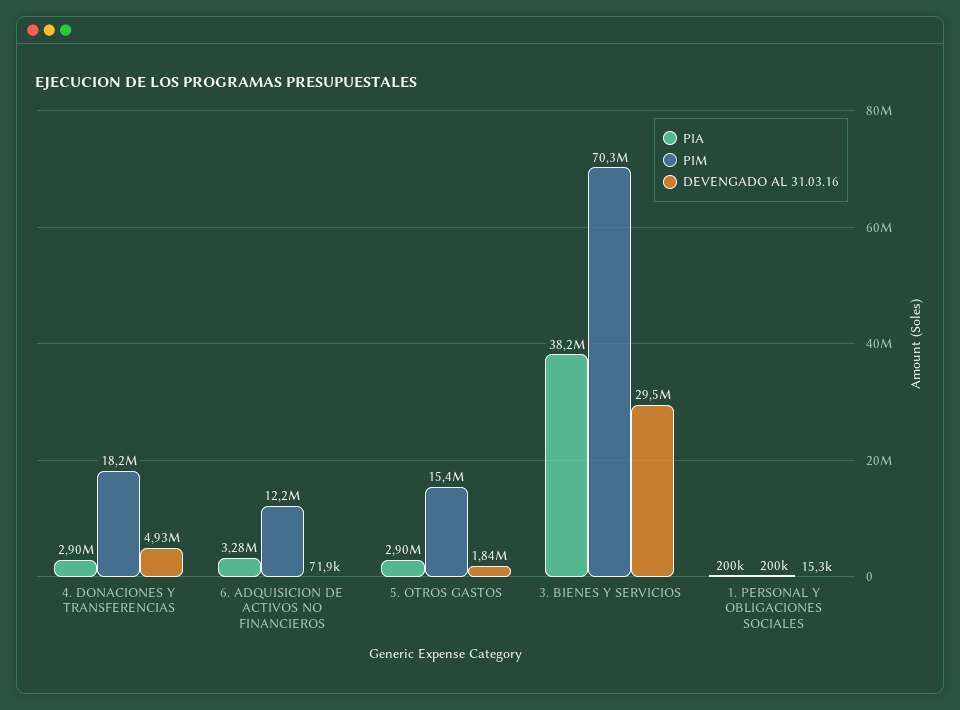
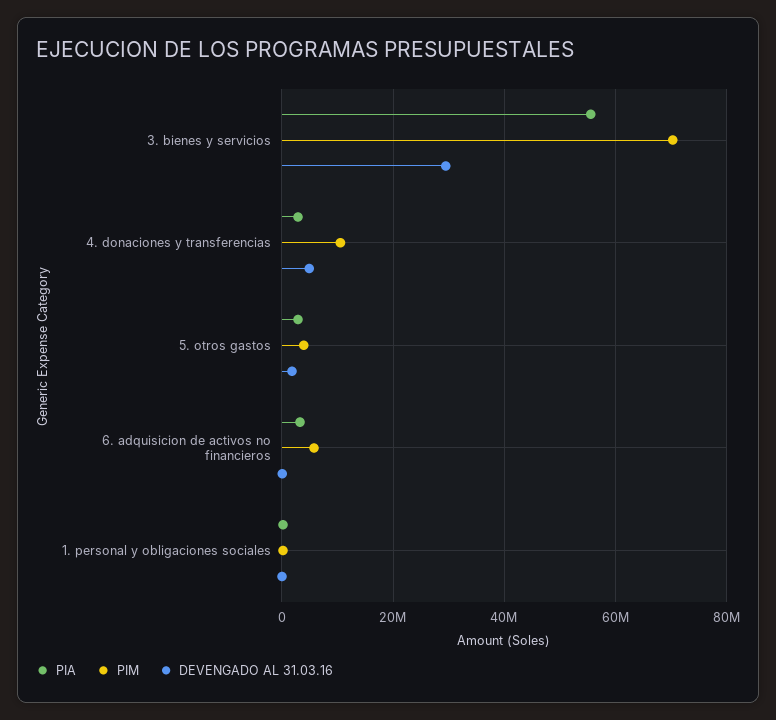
  {
    "PIA": {
      "4. DONACIONES Y TRANSFERENCIAS": 2900000,
      "6. ADQUISICION DE ACTIVOS NO FINANCIEROS": 3280000,
      "5. OTROS GASTOS": 2900000,
-     "3. BIENES Y SERVICIOS": 38200000,
+     "3. BIENES Y SERVICIOS": 56000000,
      "1. PERSONAL Y OBLIGACIONES SOCIALES": 200000
    },
    "PIM": {
-     "4. DONACIONES Y TRANSFERENCIAS": 18200000,
+     "4. DONACIONES Y TRANSFERENCIAS": 10000000,
-     "6. ADQUISICION DE ACTIVOS NO FINANCIEROS": 12200000,
+     "6. ADQUISICION DE ACTIVOS NO FINANCIEROS": 6000000,
-     "5. OTROS GASTOS": 15400000,
+     "5. OTROS GASTOS": 4000000,
      "3. BIENES Y SERVICIOS": 70300000,
      "1. PERSONAL Y OBLIGACIONES SOCIALES": 200000
    },
    "DEVENGADO AL 31.03.16": {
      "4. DONACIONES Y TRANSFERENCIAS": 4930000,
      "6. ADQUISICION DE ACTIVOS NO FINANCIEROS": 71900,
      "5. OTROS GASTOS": 1840000,
      "3. BIENES Y SERVICIOS": 29500000,
      "1. PERSONAL Y OBLIGACIONES SOCIALES": 15300
    }
  }

